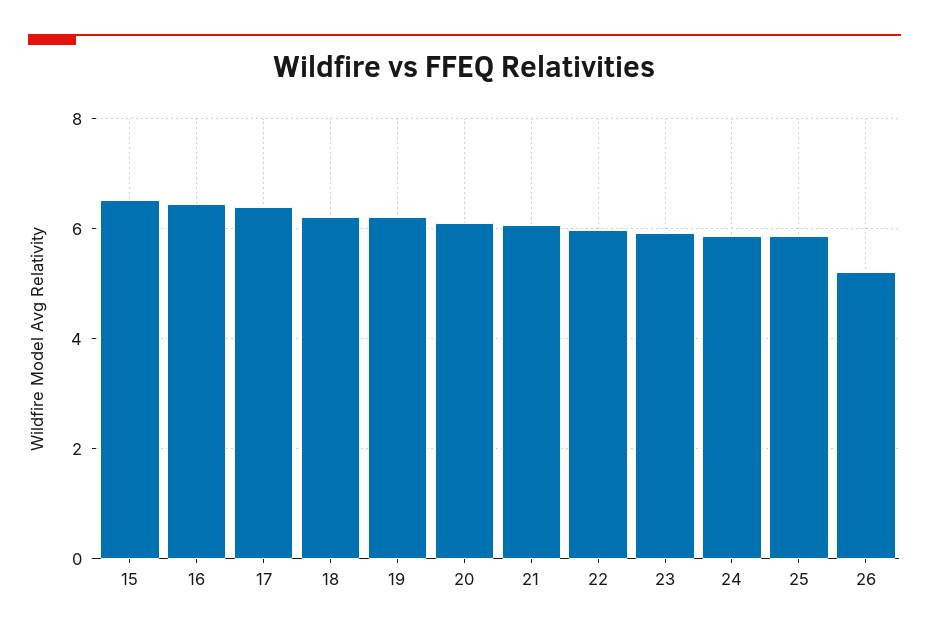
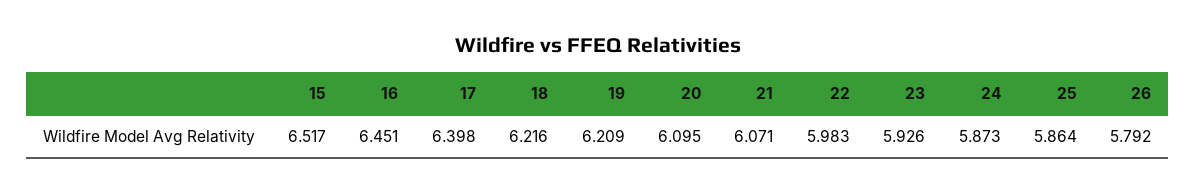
  {
    "15": 6.517,
    "16": 6.451,
    "17": 6.398,
    "18": 6.216,
    "19": 6.209,
    "20": 6.095,
    "21": 6.071,
    "22": 5.983,
    "23": 5.926,
    "24": 5.873,
    "25": 5.864,
-   "26": 5.2
+   "26": 5.792
  }

